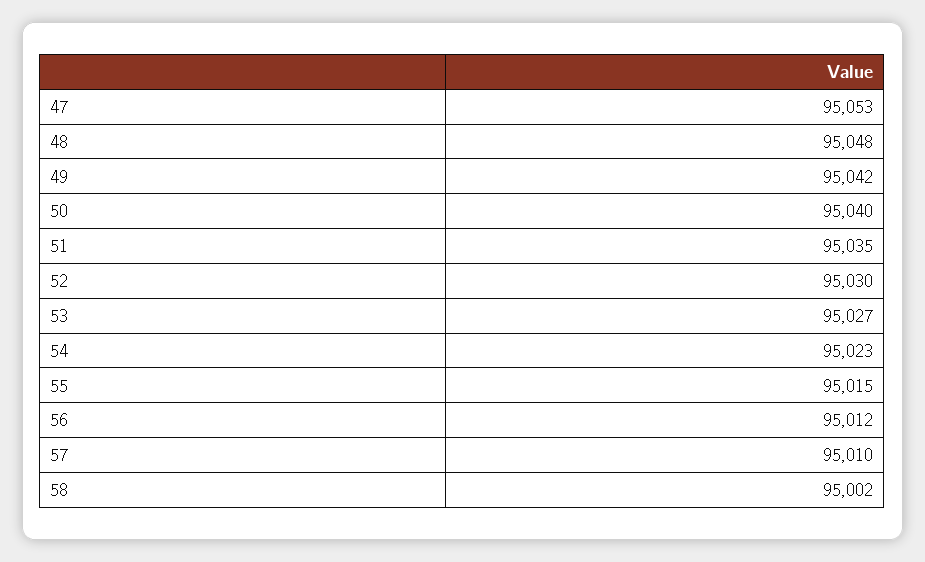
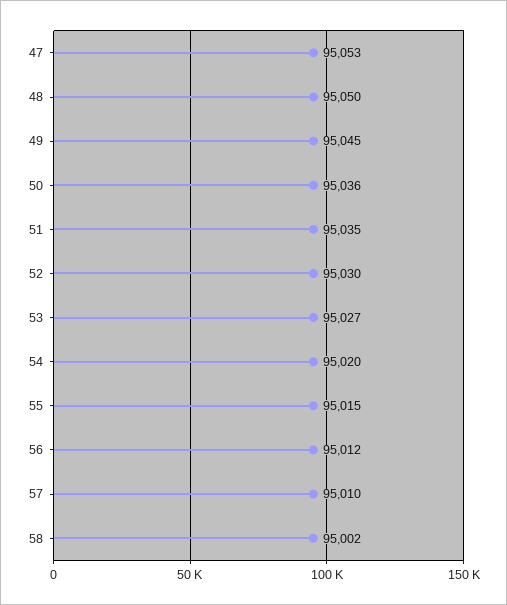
  {
    "47": 95053,
-   "48": 95048,
+   "48": 95050,
-   "49": 95042,
+   "49": 95045,
-   "50": 95040,
+   "50": 95036,
    "51": 95035,
    "52": 95030,
    "53": 95027,
-   "54": 95023,
+   "54": 95020,
    "55": 95015,
    "56": 95012,
    "57": 95010,
    "58": 95002
  }

